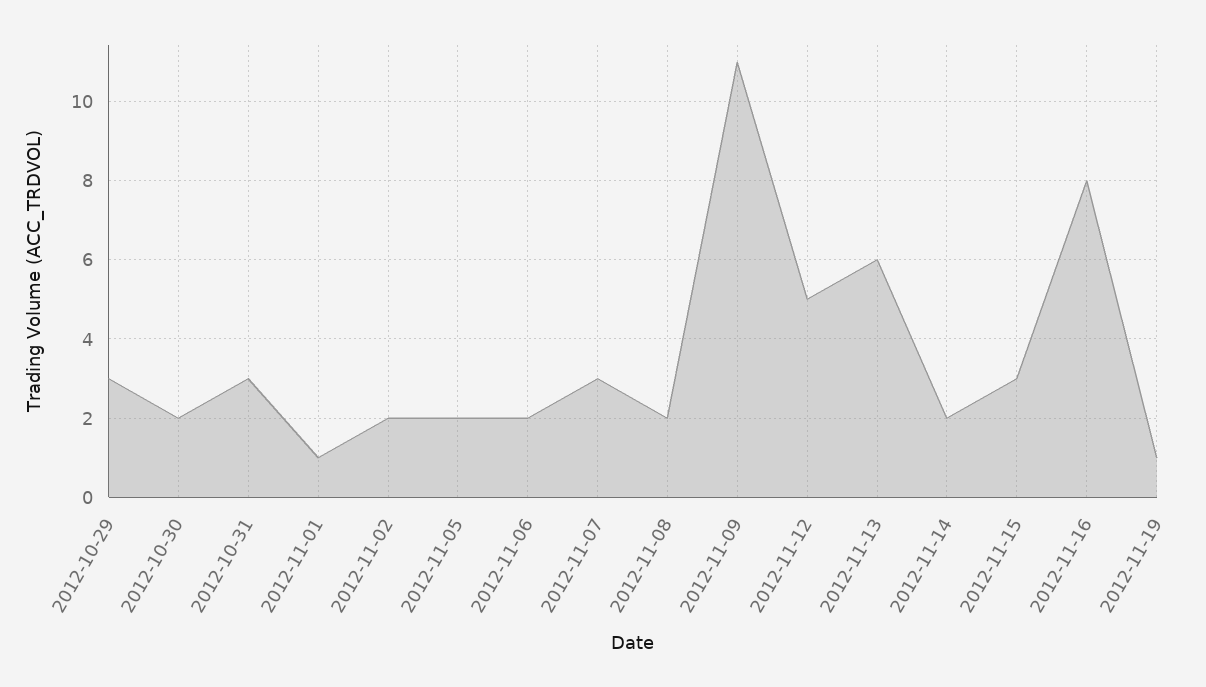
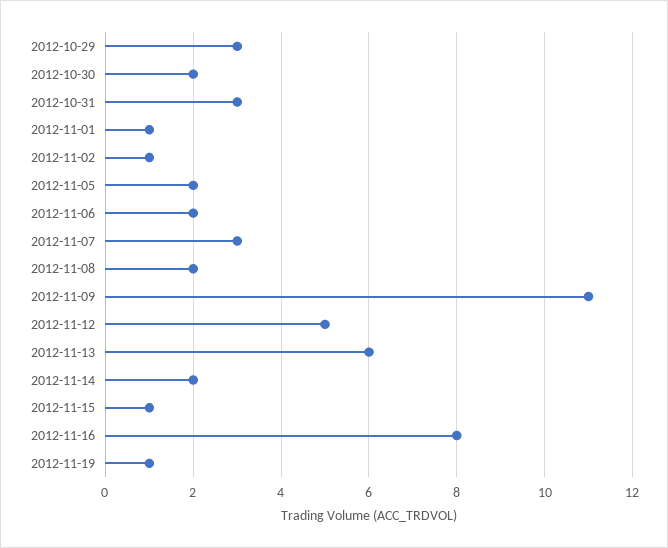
  {
    "2012-10-29": 3,
    "2012-10-30": 2,
    "2012-10-31": 3,
    "2012-11-01": 1,
-   "2012-11-02": 2,
+   "2012-11-02": 1,
    "2012-11-05": 2,
    "2012-11-06": 2,
    "2012-11-07": 3,
    "2012-11-08": 2,
    "2012-11-09": 11,
    "2012-11-12": 5,
    "2012-11-13": 6,
    "2012-11-14": 2,
-   "2012-11-15": 3,
+   "2012-11-15": 1,
    "2012-11-16": 8,
    "2012-11-19": 1
  }

